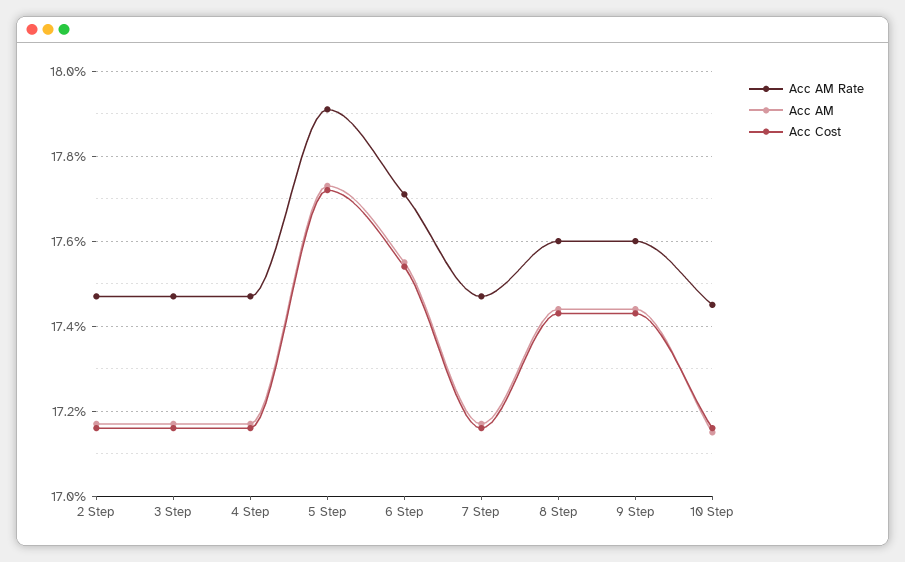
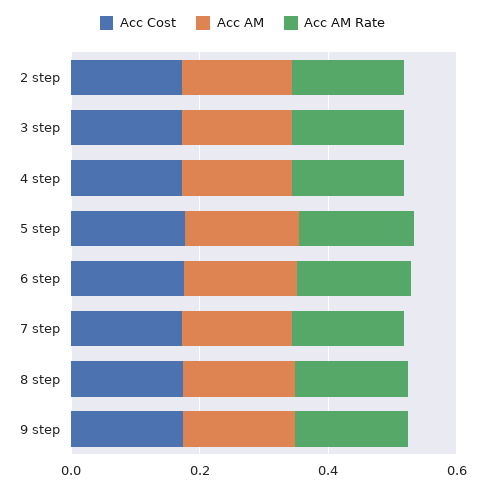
  {
    "Acc AM Rate": {
      "2 Step": 0.1745,
      "3 Step": 0.1745,
      "4 Step": 0.1745,
      "5 Step": 0.179,
      "6 Step": 0.177,
      "7 Step": 0.1745,
      "8 Step": 0.176,
-     "9 Step": 0.176,
+     "9 Step": 0.176
-     "10 Step": 0.1745
    },
    "Acc AM": {
      "2 Step": 0.1715,
      "3 Step": 0.1715,
      "4 Step": 0.1715,
      "5 Step": 0.1775,
      "6 Step": 0.1755,
      "7 Step": 0.1715,
      "8 Step": 0.1745,
-     "9 Step": 0.1745,
+     "9 Step": 0.1745
-     "10 Step": 0.1715
    },
    "Acc Cost": {
      "2 Step": 0.1715,
      "3 Step": 0.1715,
      "4 Step": 0.1715,
      "5 Step": 0.177,
      "6 Step": 0.1755,
      "7 Step": 0.1715,
      "8 Step": 0.1745,
-     "9 Step": 0.1745,
+     "9 Step": 0.1745
-     "10 Step": 0.1715
    }
  }

